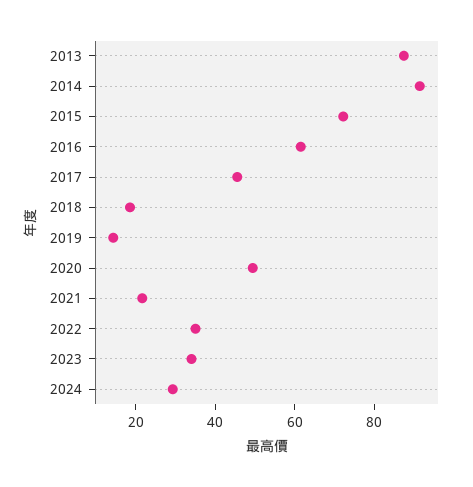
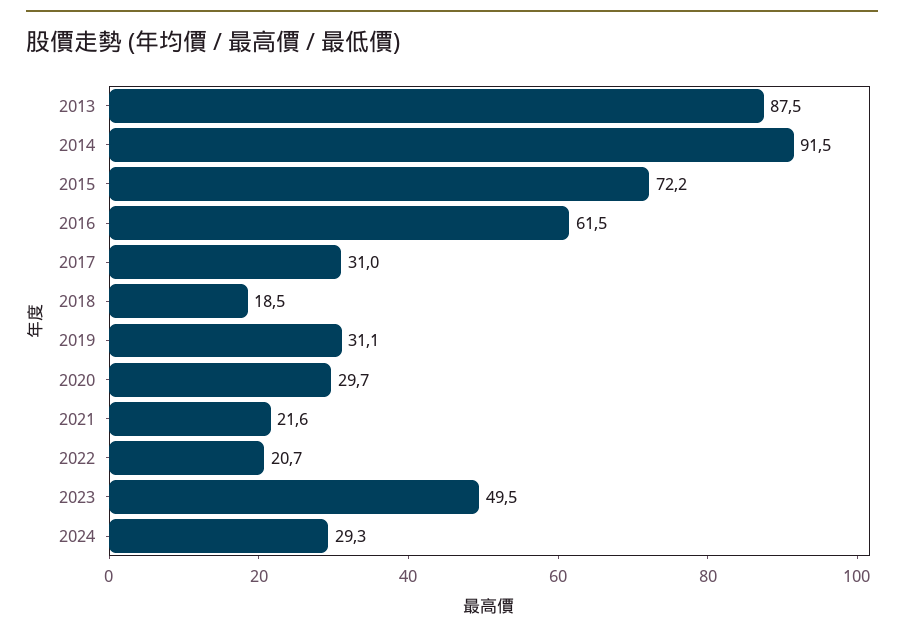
  {
    "2013": 87.5,
    "2014": 91.5,
    "2015": 72.2,
    "2016": 61.5,
-   "2017": 45,
+   "2017": 31,
    "2018": 18.5,
-   "2019": 15,
+   "2019": 31.1,
-   "2020": 50,
+   "2020": 29.7,
    "2021": 21.6,
-   "2022": 35,
+   "2022": 20.7,
-   "2023": 35,
+   "2023": 49.5,
    "2024": 29.3
  }

